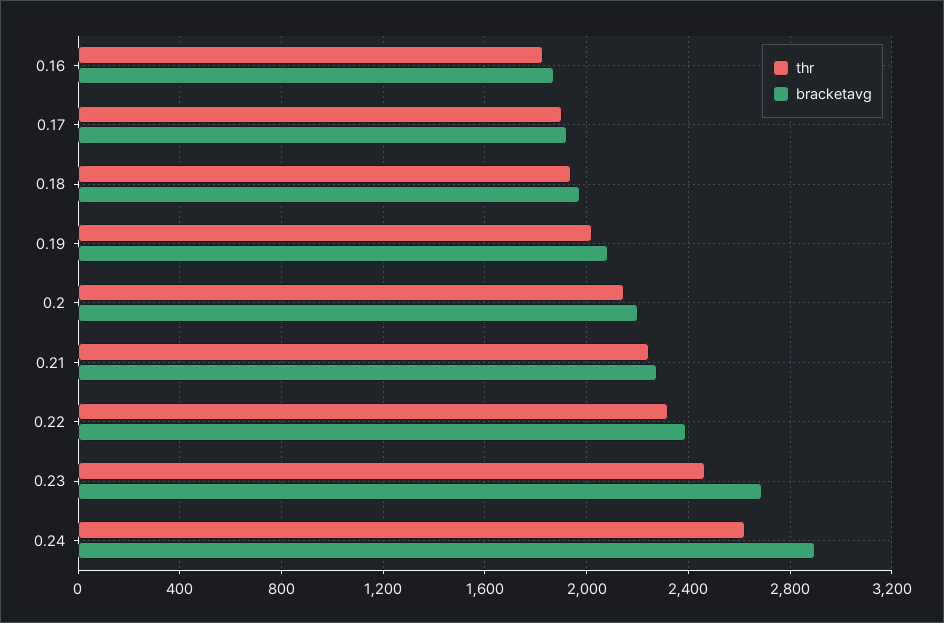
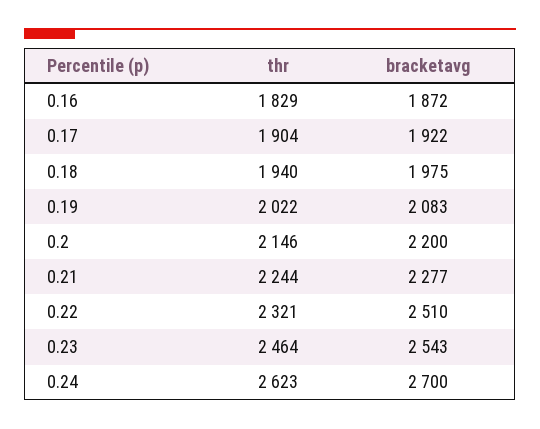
  {
    "thr": {
      "0.16": 1829,
      "0.17": 1904,
      "0.18": 1940,
      "0.19": 2022,
      "0.2": 2146,
      "0.21": 2244,
      "0.22": 2321,
      "0.23": 2464,
      "0.24": 2623
    },
    "bracketavg": {
      "0.16": 1872,
      "0.17": 1922,
      "0.18": 1975,
      "0.19": 2083,
      "0.2": 2200,
      "0.21": 2277,
-     "0.22": 2400,
+     "0.22": 2510,
-     "0.23": 2700,
+     "0.23": 2543,
-     "0.24": 2900
+     "0.24": 2700
    }
  }

